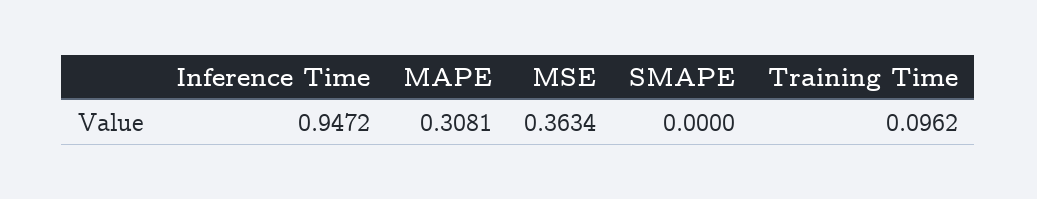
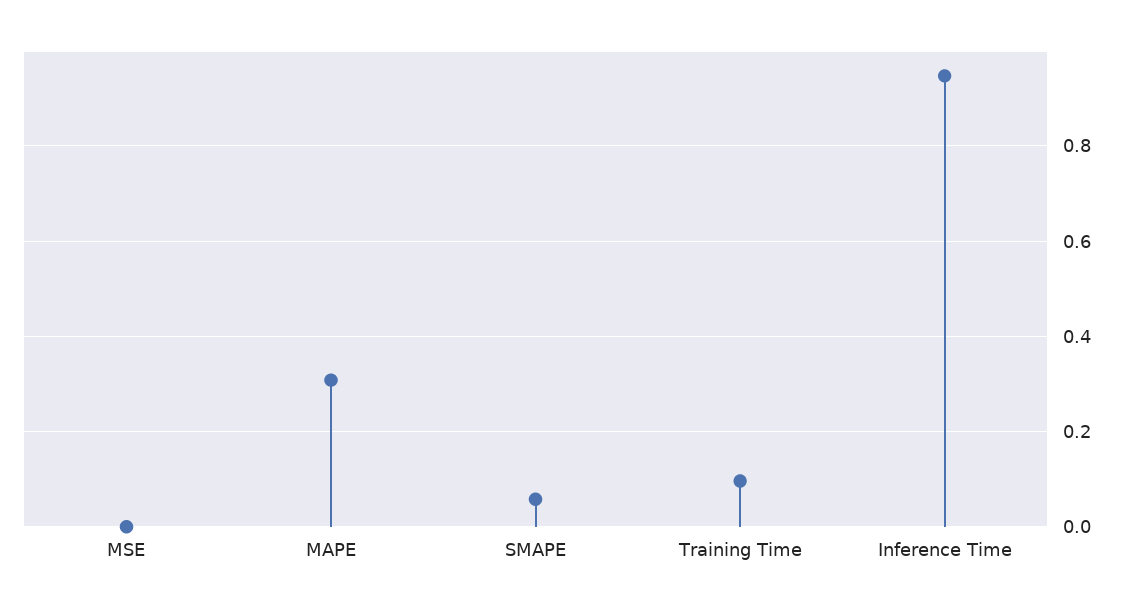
  {
    "Inference Time": 0.9472,
    "MAPE": 0.3081,
-   "MSE": 0.3634,
+   "MSE": 0,
-   "SMAPE": 0,
+   "SMAPE": 0.06,
    "Training Time": 0.0962
  }

